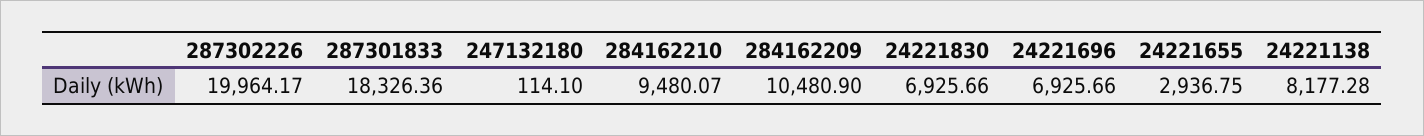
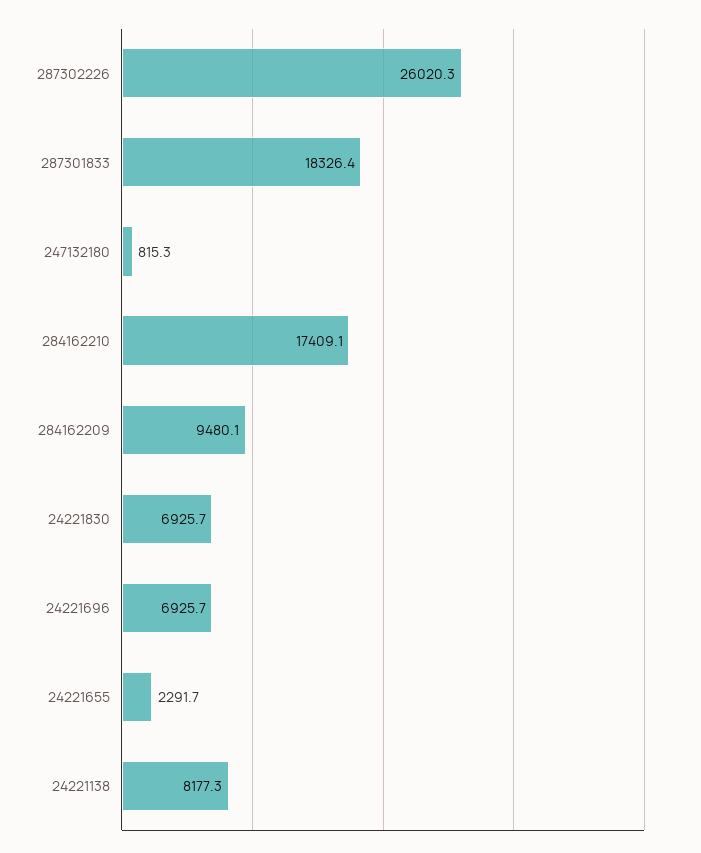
  {
-   "287302226": 19964.17,
+   "287302226": 26020.3,
    "287301833": 18326.36,
-   "247132180": 114.1,
+   "247132180": 815.3,
-   "284162210": 9480.07,
+   "284162210": 17409.1,
-   "284162209": 10480.9,
+   "284162209": 9480.1,
    "24221830": 6925.66,
    "24221696": 6925.66,
-   "24221655": 2936.75,
+   "24221655": 2291.7,
    "24221138": 8177.28
  }

